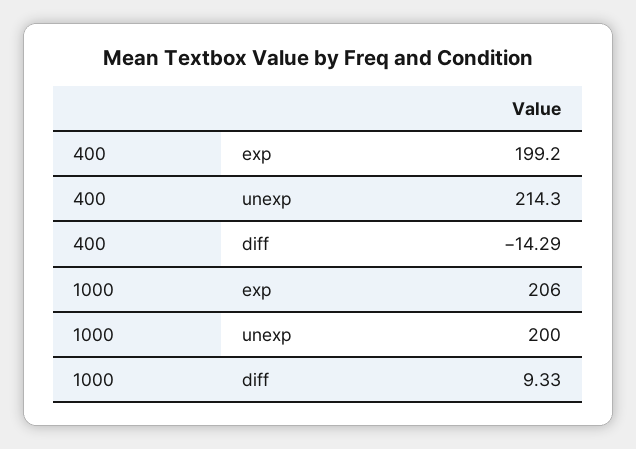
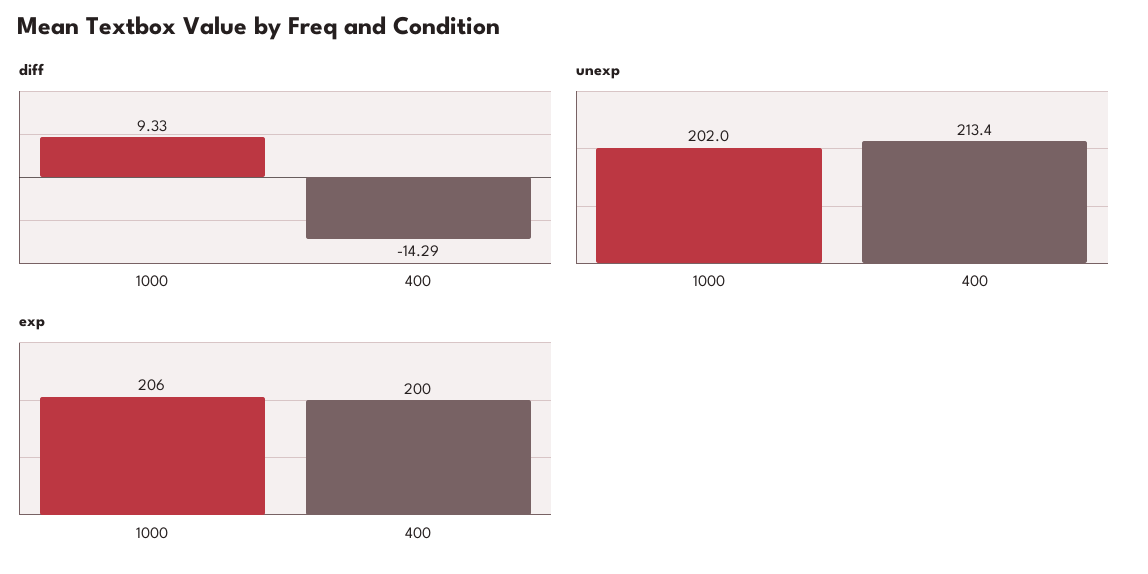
  {
    "exp": {
-     "400": 199.2,
+     "400": 200,
      "1000": 206
    },
    "unexp": {
-     "400": 214.3,
+     "400": 213.4,
-     "1000": 200
+     "1000": 202
    },
    "diff": {
      "400": -14.29,
      "1000": 9.33
    }
  }

